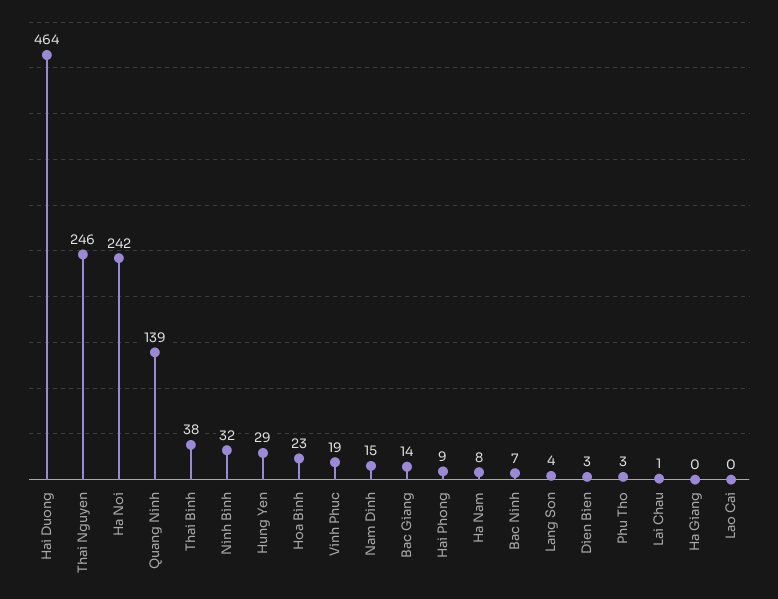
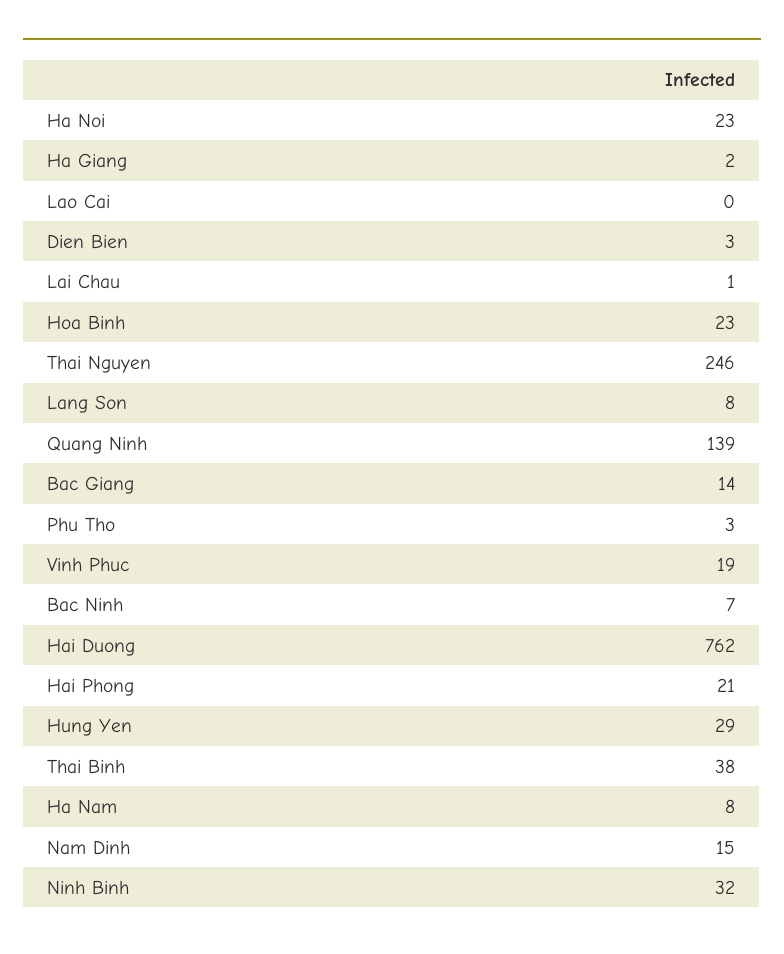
  {
-   "Hai Duong": 464,
+   "Hai Duong": 762,
    "Thai Nguyen": 246,
-   "Ha Noi": 242,
+   "Ha Noi": 23,
    "Quang Ninh": 139,
    "Thai Binh": 38,
    "Ninh Binh": 32,
    "Hung Yen": 29,
    "Hoa Binh": 23,
    "Vinh Phuc": 19,
    "Nam Dinh": 15,
    "Bac Giang": 14,
-   "Hai Phong": 9,
+   "Hai Phong": 21,
    "Ha Nam": 8,
    "Bac Ninh": 7,
-   "Lang Son": 4,
+   "Lang Son": 8,
    "Dien Bien": 3,
    "Phu Tho": 3,
    "Lai Chau": 1,
-   "Ha Giang": 0,
+   "Ha Giang": 2,
    "Lao Cai": 0
  }

